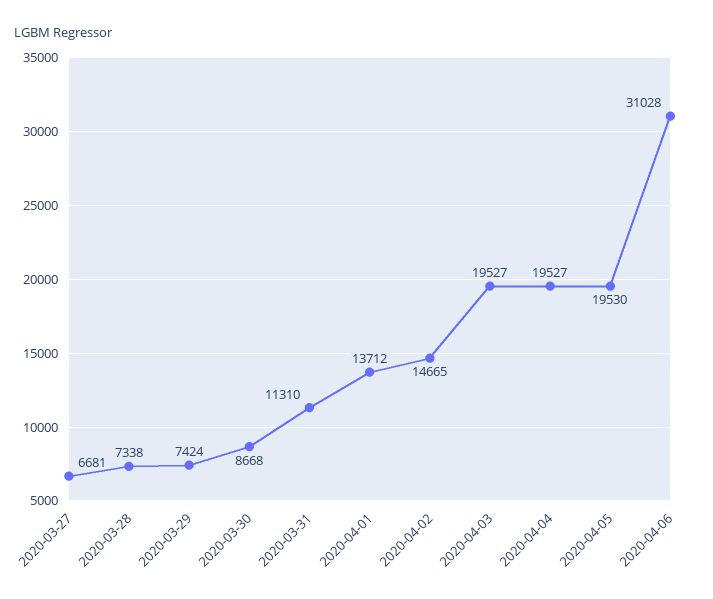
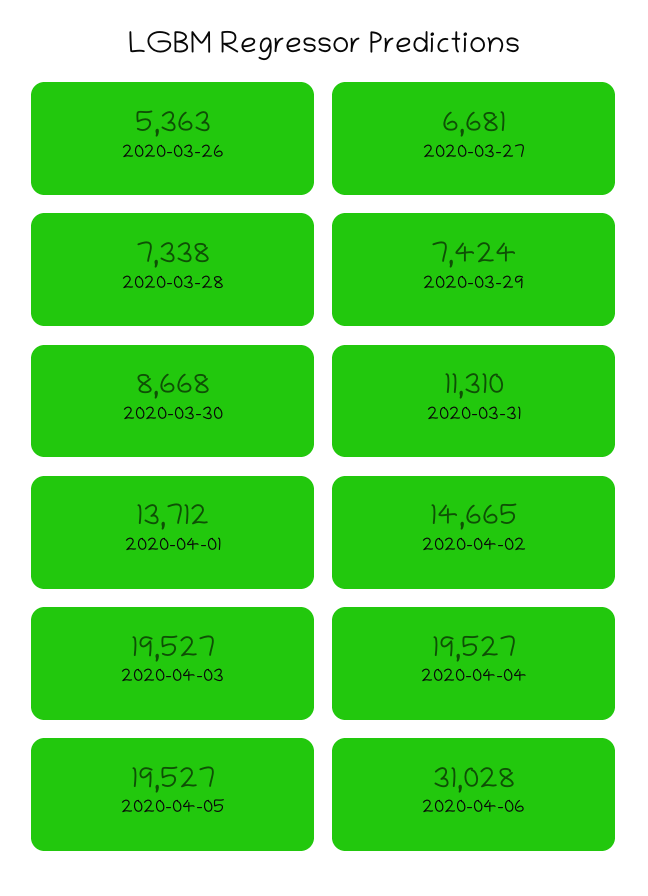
  {
    "2020-03-27": 6681,
    "2020-03-28": 7338,
    "2020-03-29": 7424,
    "2020-03-30": 8668,
    "2020-03-31": 11310,
    "2020-04-01": 13712,
    "2020-04-02": 14665,
    "2020-04-03": 19527,
    "2020-04-04": 19527,
-   "2020-04-05": 19530,
+   "2020-04-05": 19527,
-   "2020-04-06": 31028
+   "2020-04-06": 31028,
+   "2020-03-26": 5363
  }

